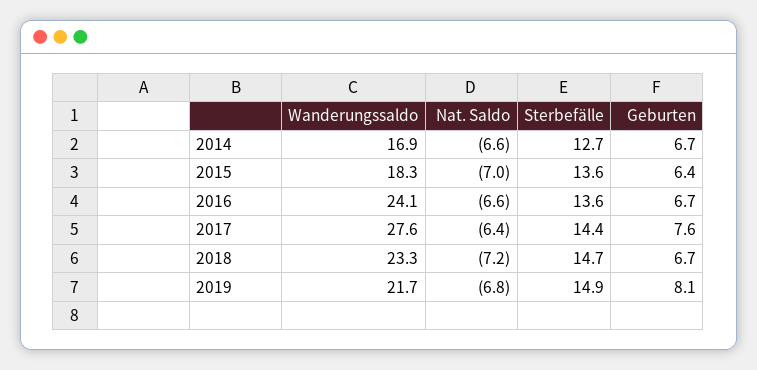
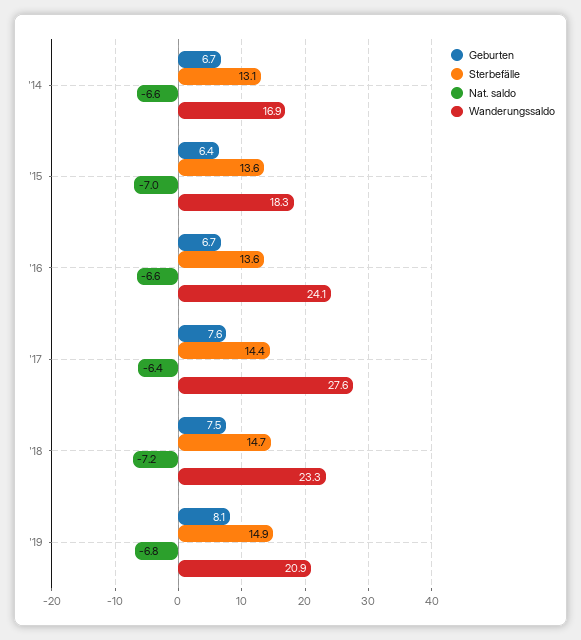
  {
    "Wanderungssaldo": {
      "2014": 16.9,
      "2015": 18.3,
      "2016": 24.1,
      "2017": 27.6,
      "2018": 23.3,
-     "2019": 21.7
+     "2019": 20.9
    },
    "Nat. Saldo": {
      "2014": -6.6,
      "2015": -7,
      "2016": -6.6,
      "2017": -6.4,
      "2018": -7.2,
      "2019": -6.8
    },
    "Sterbefälle": {
-     "2014": 12.7,
+     "2014": 13.1,
      "2015": 13.6,
      "2016": 13.6,
      "2017": 14.4,
      "2018": 14.7,
      "2019": 14.9
    },
    "Geburten": {
      "2014": 6.7,
      "2015": 6.4,
      "2016": 6.7,
      "2017": 7.6,
-     "2018": 6.7,
+     "2018": 7.5,
      "2019": 8.1
    }
  }

